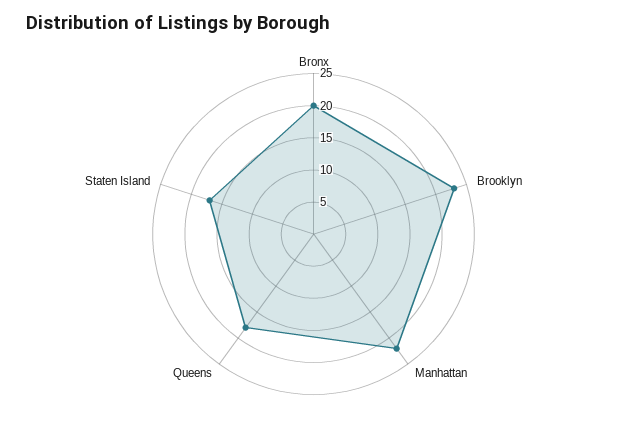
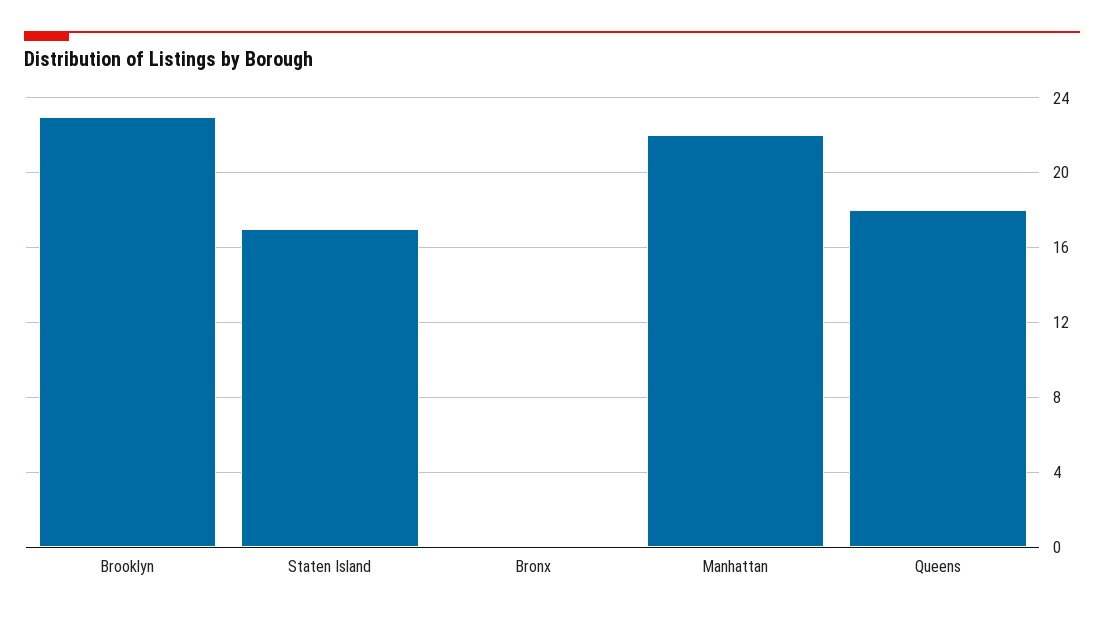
  {
-   "Bronx": 20,
+   "Bronx": 0,
    "Brooklyn": 23,
    "Manhattan": 22,
    "Queens": 18,
    "Staten Island": 17
  }

